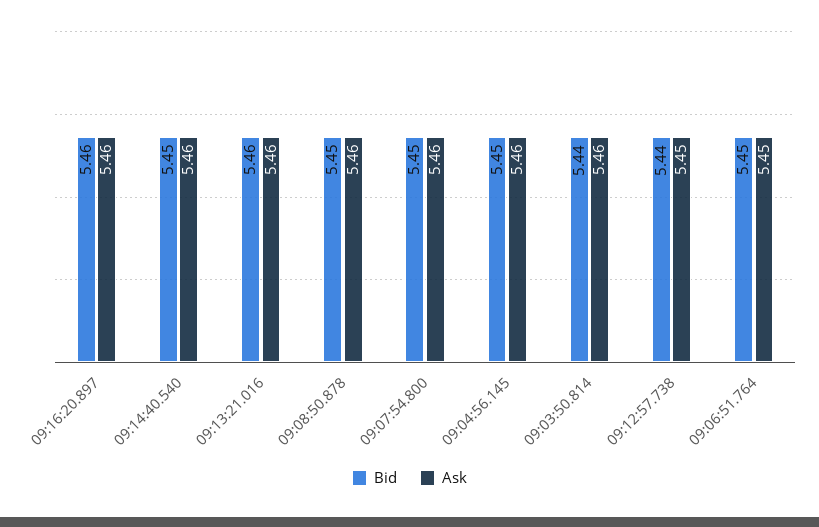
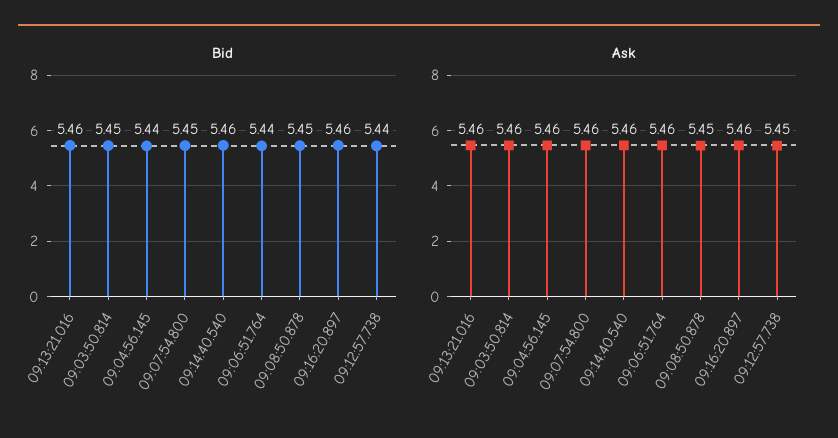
  {
    "Bid": {
      "09:16:20.897": 5.46,
-     "09:14:40.540": 5.45,
+     "09:14:40.540": 5.46,
      "09:13:21.016": 5.46,
      "09:08:50.878": 5.45,
      "09:07:54.800": 5.45,
-     "09:04:56.145": 5.45,
+     "09:04:56.145": 5.44,
-     "09:03:50.814": 5.44,
+     "09:03:50.814": 5.45,
      "09:12:57.738": 5.44,
-     "09:06:51.764": 5.45
+     "09:06:51.764": 5.44
    },
    "Ask": {
      "09:16:20.897": 5.46,
      "09:14:40.540": 5.46,
      "09:13:21.016": 5.46,
-     "09:08:50.878": 5.46,
+     "09:08:50.878": 5.45,
      "09:07:54.800": 5.46,
      "09:04:56.145": 5.46,
      "09:03:50.814": 5.46,
      "09:12:57.738": 5.45,
-     "09:06:51.764": 5.45
+     "09:06:51.764": 5.46
    }
  }

